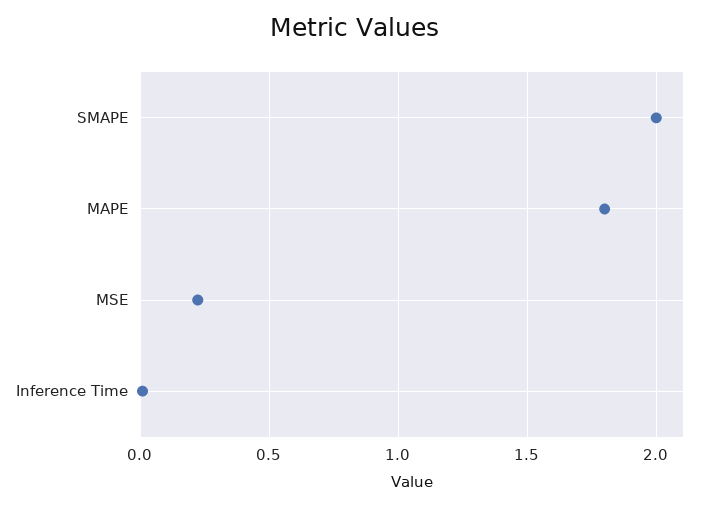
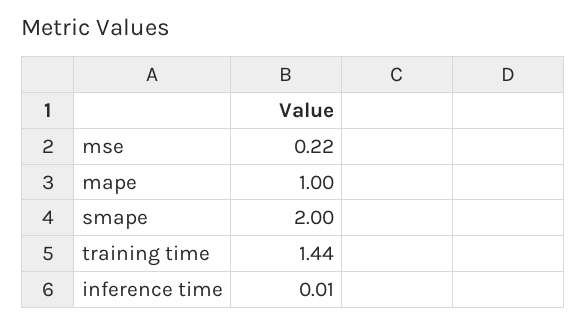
  {
    "SMAPE": 2,
-   "MAPE": 1.8,
+   "MAPE": 1,
    "MSE": 0.22,
-   "Inference Time": 0.01
+   "Inference Time": 0.01,
+   "training time": 1.44
  }

